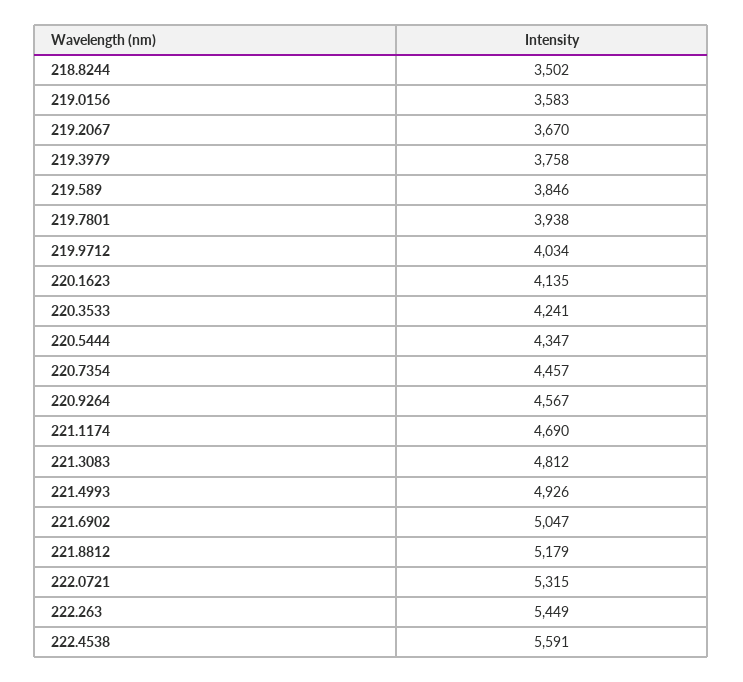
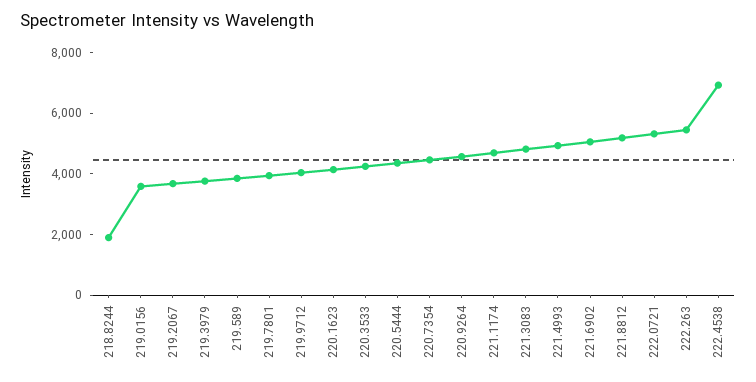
  {
-   "218.8244": 3502,
+   "218.8244": 2000,
    "219.0156": 3583,
    "219.2067": 3670,
    "219.3979": 3758,
    "219.589": 3846,
    "219.7801": 3938,
    "219.9712": 4034,
    "220.1623": 4135,
    "220.3533": 4241,
    "220.5444": 4347,
    "220.7354": 4457,
    "220.9264": 4567,
    "221.1174": 4690,
    "221.3083": 4812,
    "221.4993": 4926,
    "221.6902": 5047,
    "221.8812": 5179,
    "222.0721": 5315,
    "222.263": 5449,
-   "222.4538": 5591
+   "222.4538": 7000
  }

